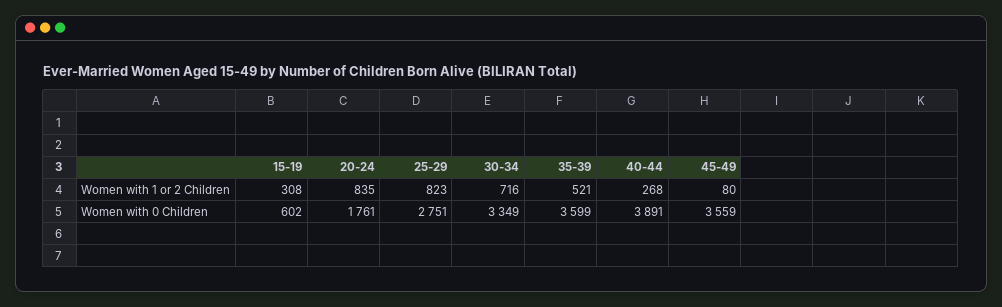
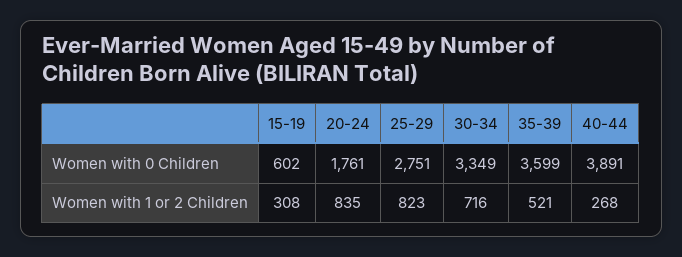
  {
    "15-19": {
      "Women with 1 or 2 Children": 308,
      "Women with 0 Children": 602
    },
    "20-24": {
      "Women with 1 or 2 Children": 835,
      "Women with 0 Children": 1761
    },
    "25-29": {
      "Women with 1 or 2 Children": 823,
      "Women with 0 Children": 2751
    },
    "30-34": {
      "Women with 1 or 2 Children": 716,
      "Women with 0 Children": 3349
    },
    "35-39": {
      "Women with 1 or 2 Children": 521,
      "Women with 0 Children": 3599
    },
    "40-44": {
      "Women with 1 or 2 Children": 268,
      "Women with 0 Children": 3891
-   },
+   }
-   "45-49": {
-     "Women with 1 or 2 Children": 80,
-     "Women with 0 Children": 3559
-   }
  }

